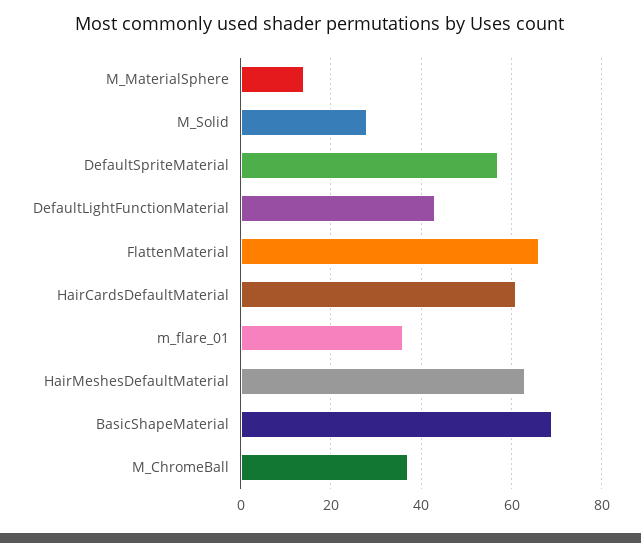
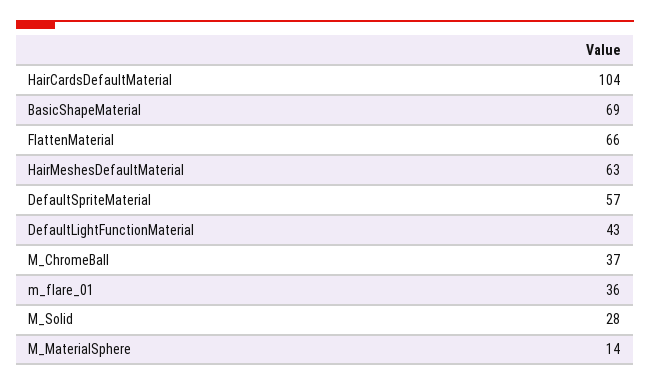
  {
    "M_MaterialSphere": 14,
    "M_Solid": 28,
    "DefaultSpriteMaterial": 57,
    "DefaultLightFunctionMaterial": 43,
    "FlattenMaterial": 66,
-   "HairCardsDefaultMaterial": 60,
+   "HairCardsDefaultMaterial": 104,
    "m_flare_01": 36,
    "HairMeshesDefaultMaterial": 63,
    "BasicShapeMaterial": 69,
    "M_ChromeBall": 37
  }

